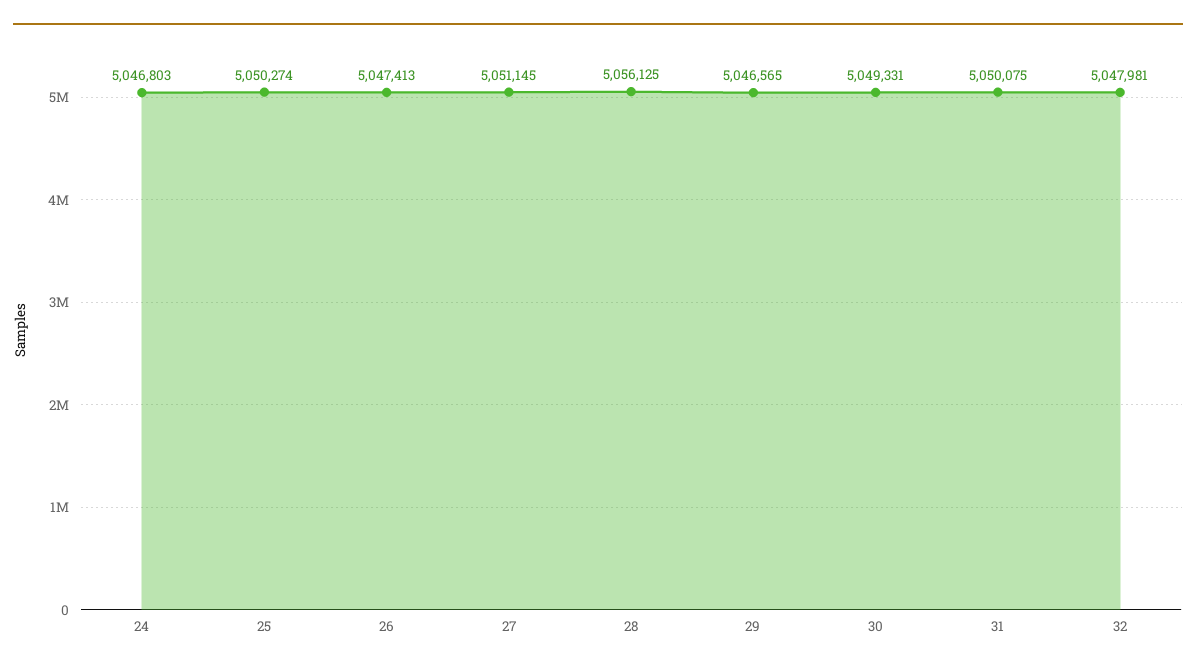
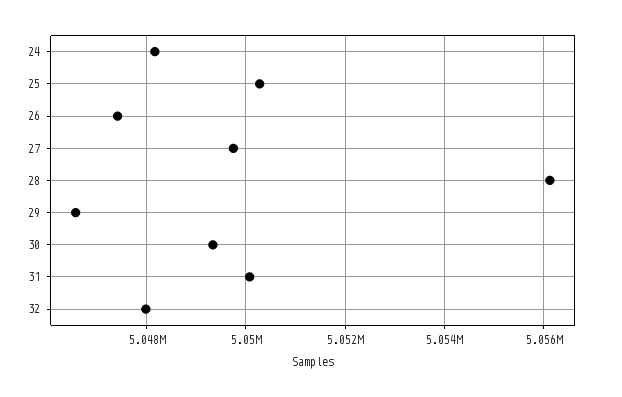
  {
-   "24": 5046803,
+   "24": 5048200,
    "25": 5050274,
    "26": 5047413,
-   "27": 5051145,
+   "27": 5049800,
    "28": 5056125,
    "29": 5046565,
    "30": 5049331,
    "31": 5050075,
    "32": 5047981
  }

